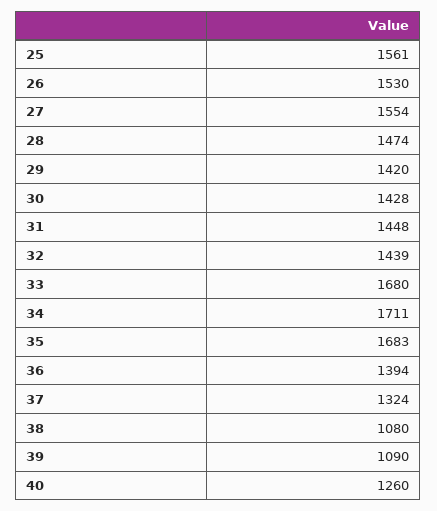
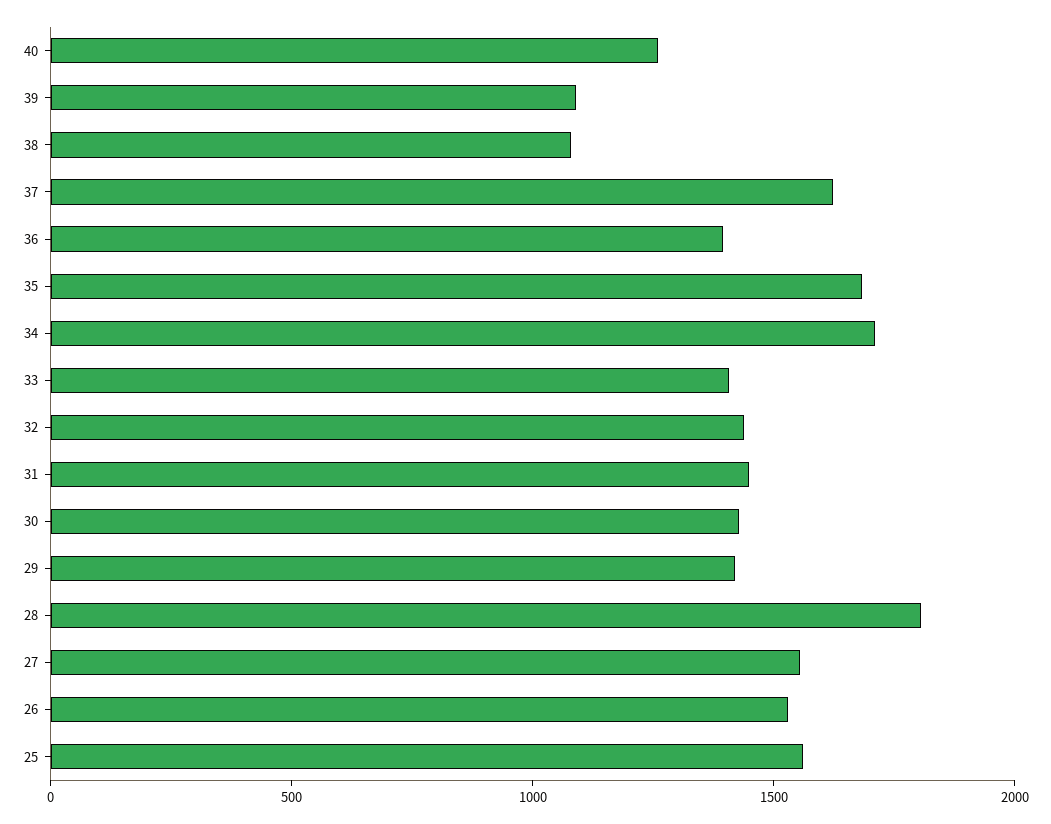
  {
    "25": 1561,
    "26": 1530,
    "27": 1554,
-   "28": 1474,
+   "28": 1800,
    "29": 1420,
    "30": 1428,
    "31": 1448,
    "32": 1439,
-   "33": 1680,
+   "33": 1400,
    "34": 1711,
    "35": 1683,
    "36": 1394,
-   "37": 1324,
+   "37": 1600,
    "38": 1080,
    "39": 1090,
    "40": 1260
  }

